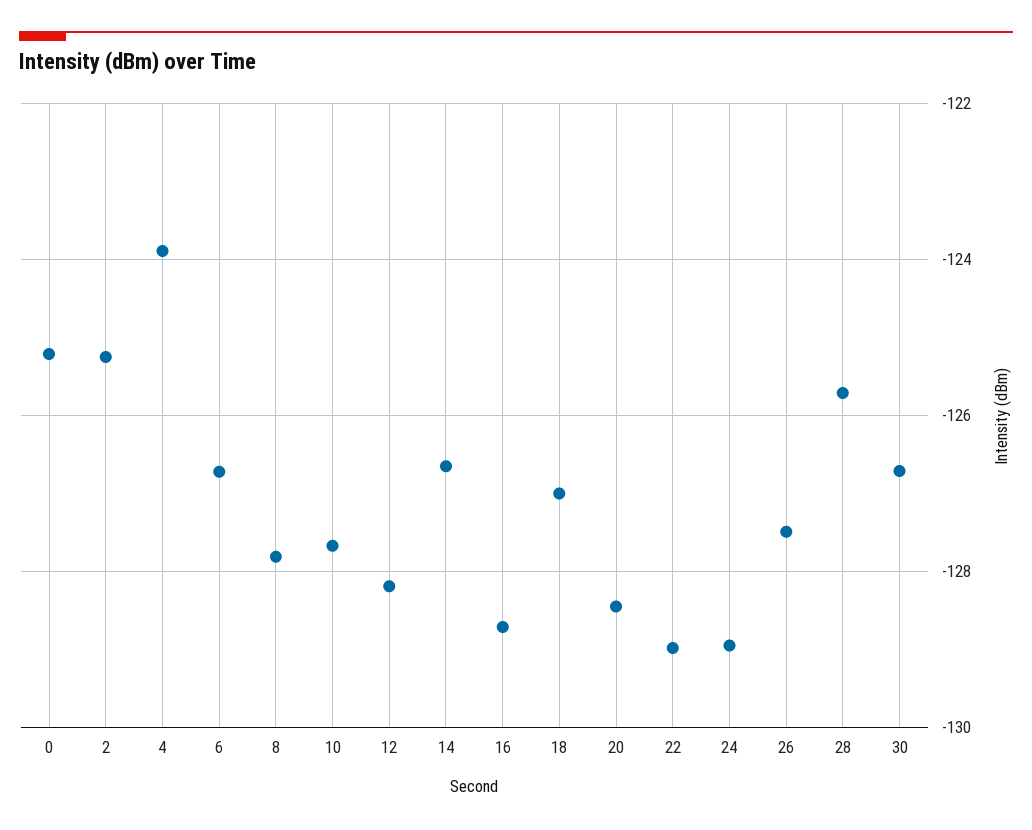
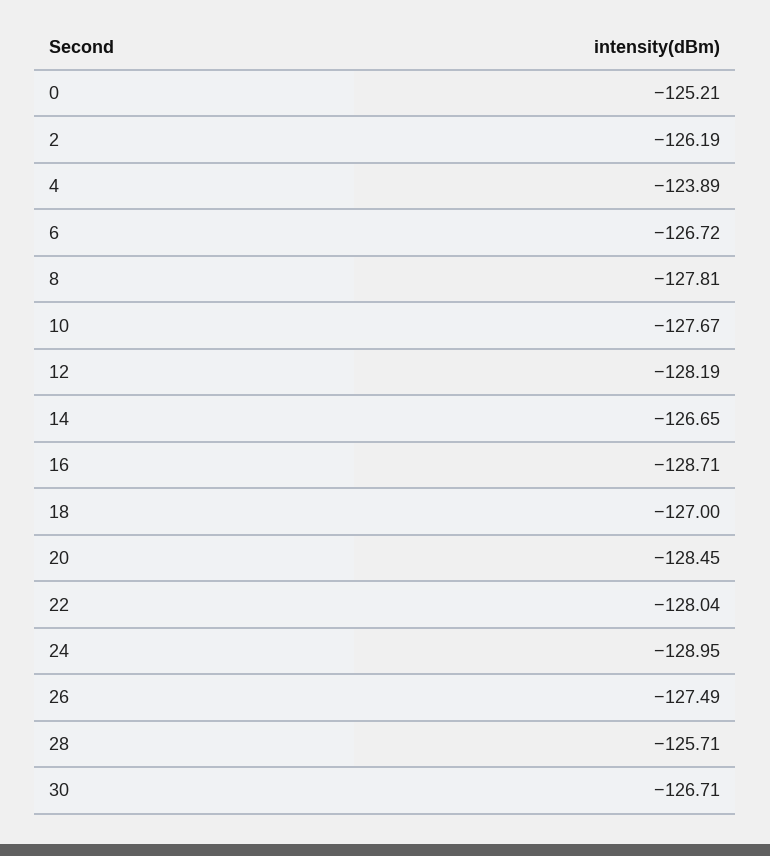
  {
    "0": -125.21,
-   "2": -125.2,
+   "2": -126.19,
    "4": -123.89,
    "6": -126.72,
    "8": -127.81,
    "10": -127.67,
    "12": -128.19,
    "14": -126.65,
    "16": -128.71,
    "18": -127,
    "20": -128.45,
-   "22": -129,
+   "22": -128.04,
    "24": -128.95,
    "26": -127.49,
    "28": -125.71,
    "30": -126.71
  }

